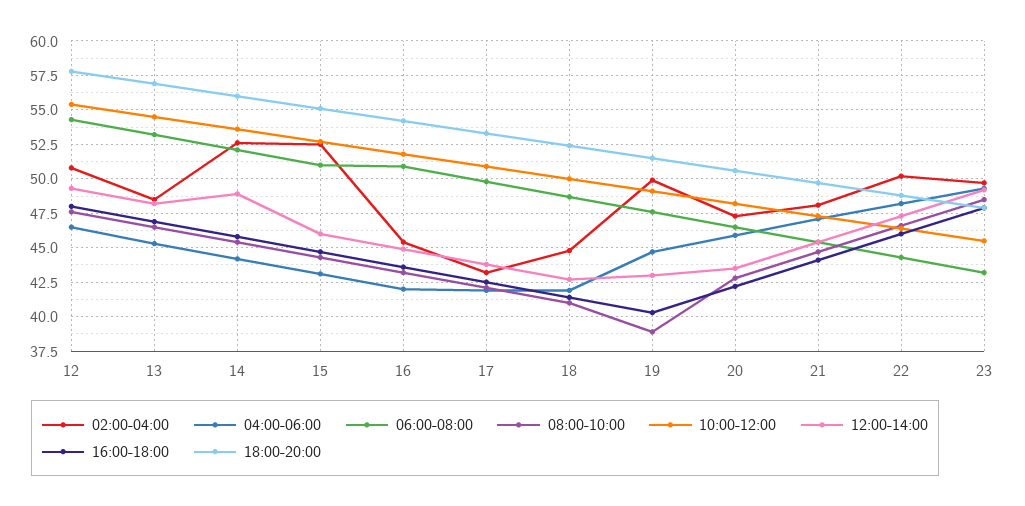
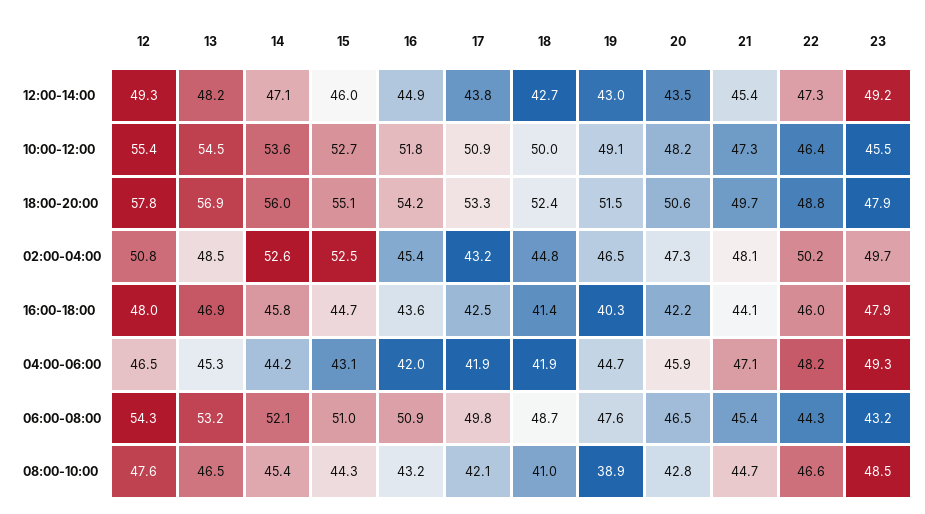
  {
    "02:00-04:00": {
      "12": 50.8,
      "13": 48.5,
      "14": 52.6,
      "15": 52.5,
      "16": 45.4,
      "17": 43.2,
      "18": 44.8,
-     "19": 50,
+     "19": 46.5,
      "20": 47.3,
      "21": 48.1,
      "22": 50.2,
      "23": 49.7
    },
    "04:00-06:00": {
      "12": 46.5,
      "13": 45.3,
      "14": 44.2,
      "15": 43.1,
      "16": 42,
      "17": 41.9,
      "18": 41.9,
      "19": 44.7,
      "20": 45.9,
      "21": 47.1,
      "22": 48.2,
      "23": 49.3
    },
    "06:00-08:00": {
      "12": 54.3,
      "13": 53.2,
      "14": 52.1,
      "15": 51,
      "16": 50.9,
      "17": 49.8,
      "18": 48.7,
      "19": 47.6,
      "20": 46.5,
      "21": 45.4,
      "22": 44.3,
      "23": 43.2
    },
    "08:00-10:00": {
      "12": 47.6,
      "13": 46.5,
      "14": 45.4,
      "15": 44.3,
      "16": 43.2,
      "17": 42.1,
      "18": 41,
      "19": 38.9,
      "20": 42.8,
      "21": 44.7,
      "22": 46.6,
      "23": 48.5
    },
    "10:00-12:00": {
      "12": 55.4,
      "13": 54.5,
      "14": 53.6,
      "15": 52.7,
      "16": 51.8,
      "17": 50.9,
      "18": 50,
      "19": 49.1,
      "20": 48.2,
      "21": 47.3,
      "22": 46.4,
      "23": 45.5
    },
    "12:00-14:00": {
      "12": 49.3,
      "13": 48.2,
-     "14": 49,
+     "14": 47.1,
      "15": 46,
      "16": 44.9,
      "17": 43.8,
      "18": 42.7,
      "19": 43,
      "20": 43.5,
      "21": 45.4,
      "22": 47.3,
      "23": 49.2
    },
    "16:00-18:00": {
      "12": 48,
      "13": 46.9,
      "14": 45.8,
      "15": 44.7,
      "16": 43.6,
      "17": 42.5,
      "18": 41.4,
      "19": 40.3,
      "20": 42.2,
      "21": 44.1,
      "22": 46,
      "23": 47.9
    },
    "18:00-20:00": {
      "12": 57.8,
      "13": 56.9,
      "14": 56,
      "15": 55.1,
      "16": 54.2,
      "17": 53.3,
      "18": 52.4,
      "19": 51.5,
      "20": 50.6,
      "21": 49.7,
      "22": 48.8,
      "23": 47.9
    }
  }

